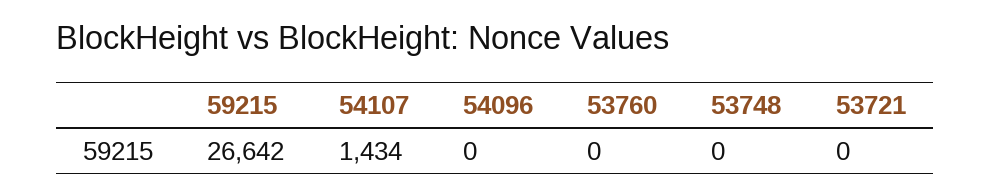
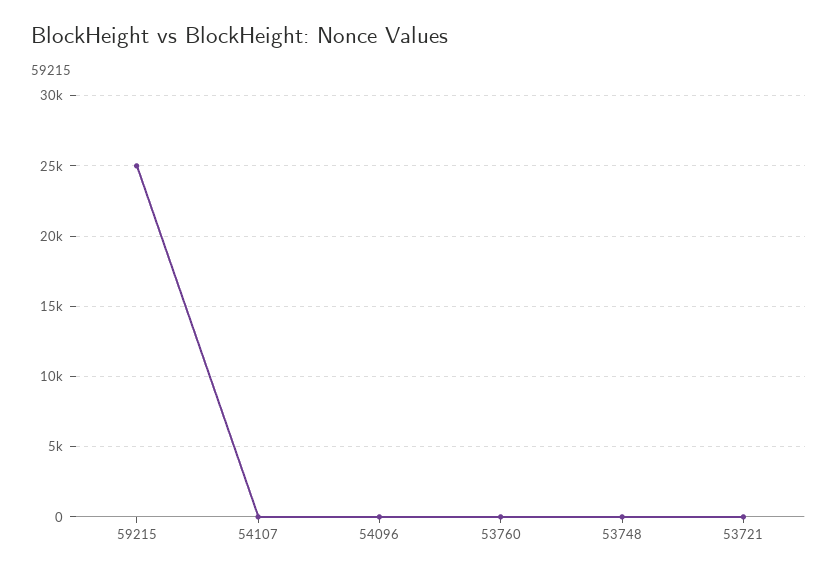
  {
-   "59215": 26642,
+   "59215": 25000,
-   "54107": 1434,
+   "54107": 0,
    "54096": 0,
    "53760": 0,
    "53748": 0,
    "53721": 0
  }

